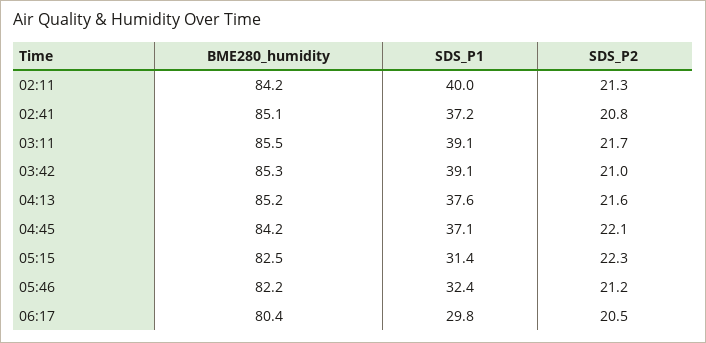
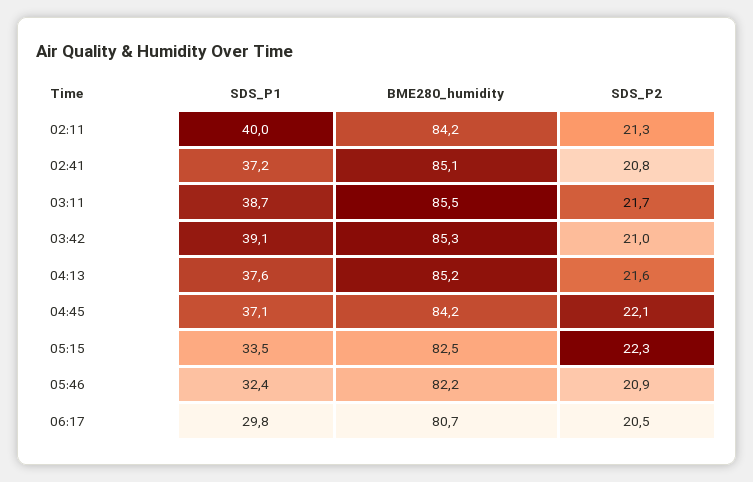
  {
    "BME280_humidity": {
      "02:11": 84.2,
      "02:41": 85.1,
      "03:11": 85.5,
      "03:42": 85.3,
      "04:13": 85.2,
      "04:45": 84.2,
      "05:15": 82.5,
      "05:46": 82.2,
-     "06:17": 80.4
+     "06:17": 80.7
    },
    "SDS_P1": {
      "02:11": 40,
      "02:41": 37.2,
-     "03:11": 39.1,
+     "03:11": 38.7,
      "03:42": 39.1,
      "04:13": 37.6,
      "04:45": 37.1,
-     "05:15": 31.4,
+     "05:15": 33.5,
      "05:46": 32.4,
      "06:17": 29.8
    },
    "SDS_P2": {
      "02:11": 21.3,
      "02:41": 20.8,
      "03:11": 21.7,
      "03:42": 21,
      "04:13": 21.6,
      "04:45": 22.1,
      "05:15": 22.3,
-     "05:46": 21.2,
+     "05:46": 20.9,
      "06:17": 20.5
    }
  }

